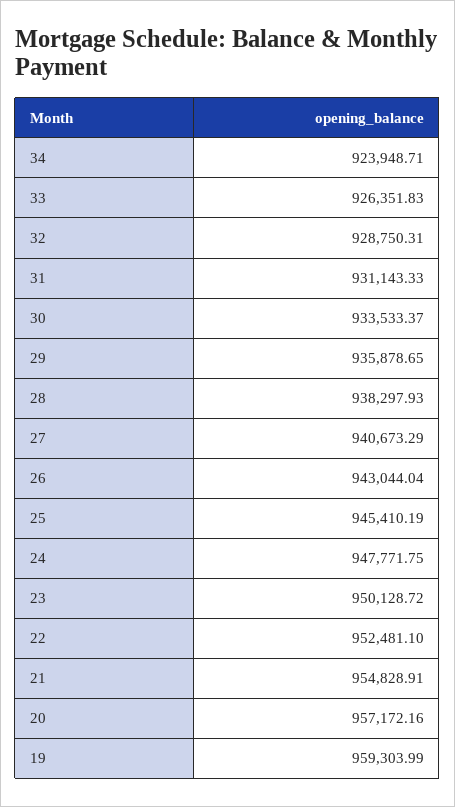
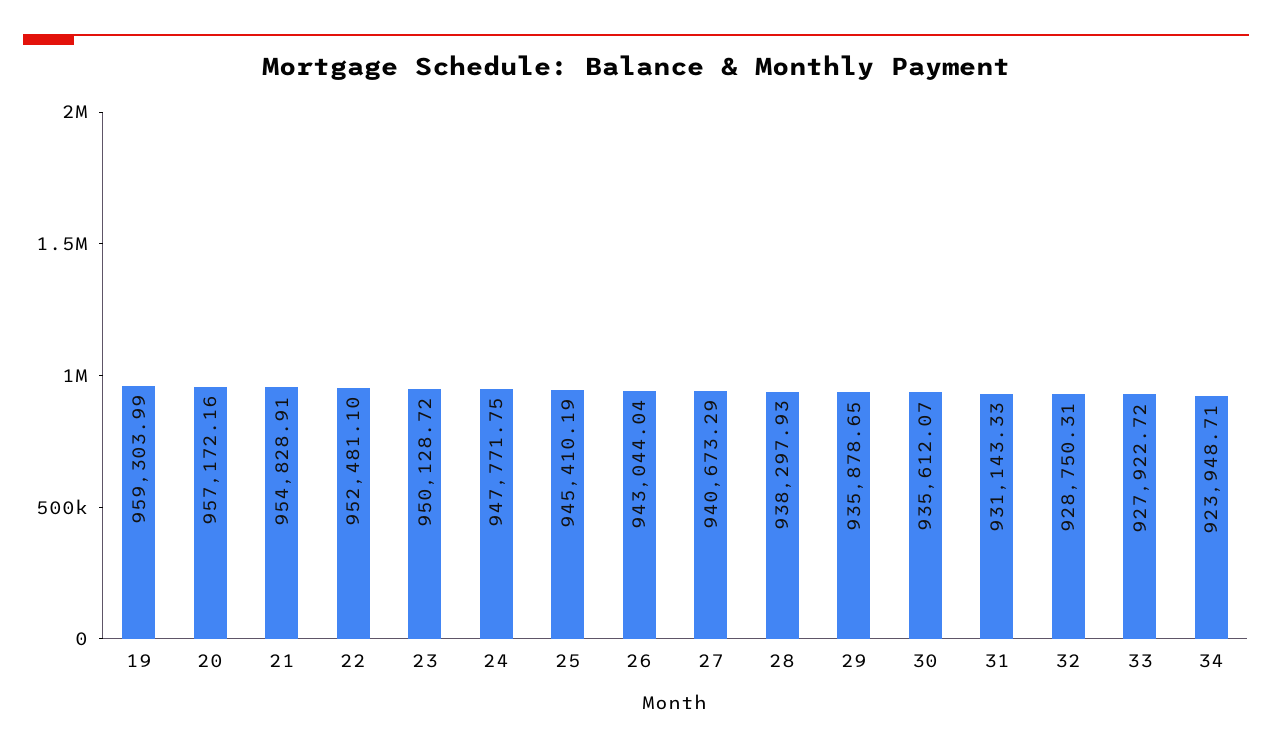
  {
    "34": 923948.71,
-   "33": 926351.83,
+   "33": 927922.72,
    "32": 928750.31,
    "31": 931143.33,
-   "30": 933533.37,
+   "30": 935612.07,
    "29": 935878.65,
    "28": 938297.93,
    "27": 940673.29,
    "26": 943044.04,
    "25": 945410.19,
    "24": 947771.75,
    "23": 950128.72,
    "22": 952481.1,
    "21": 954828.91,
    "20": 957172.16,
    "19": 959303.99
  }

